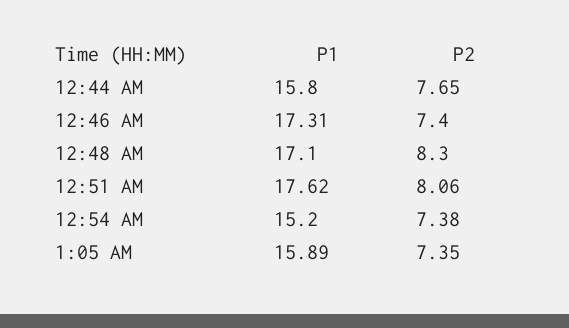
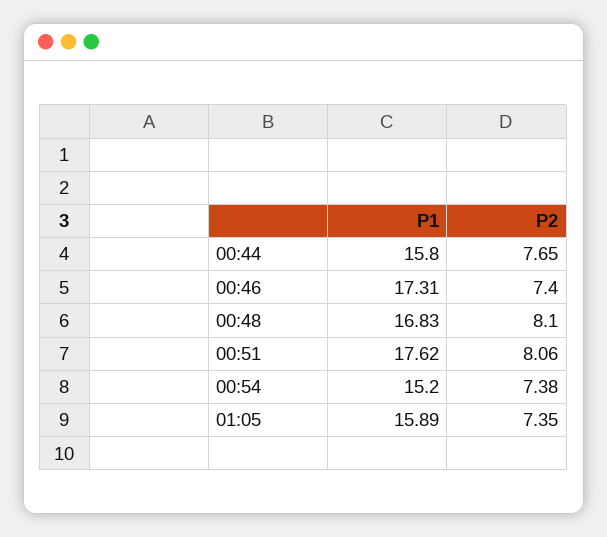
  {
    "P1": {
      "12:44 AM": 15.8,
      "12:46 AM": 17.31,
-     "12:48 AM": 17.1,
+     "12:48 AM": 16.83,
      "12:51 AM": 17.62,
      "12:54 AM": 15.2,
      "1:05 AM": 15.89
    },
    "P2": {
      "12:44 AM": 7.65,
      "12:46 AM": 7.4,
-     "12:48 AM": 8.3,
+     "12:48 AM": 8.1,
      "12:51 AM": 8.06,
      "12:54 AM": 7.38,
      "1:05 AM": 7.35
    }
  }

